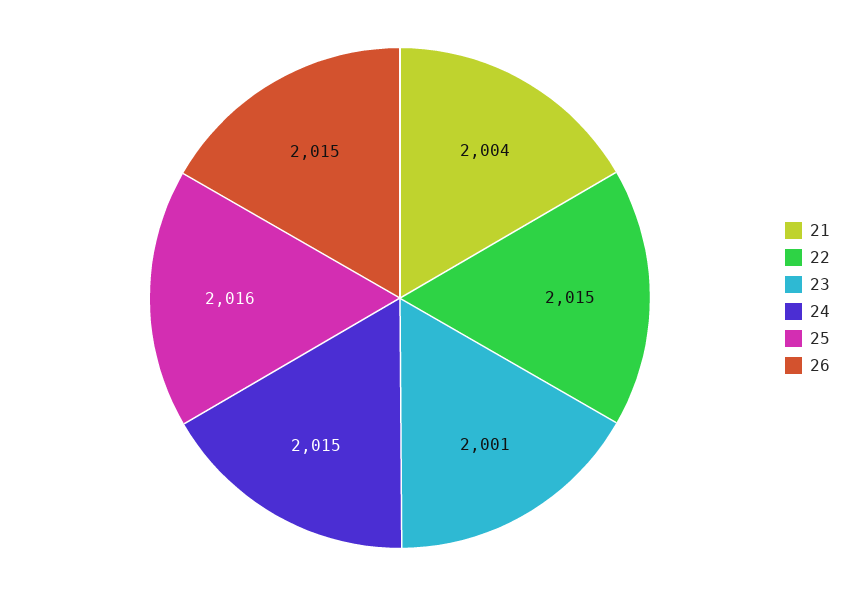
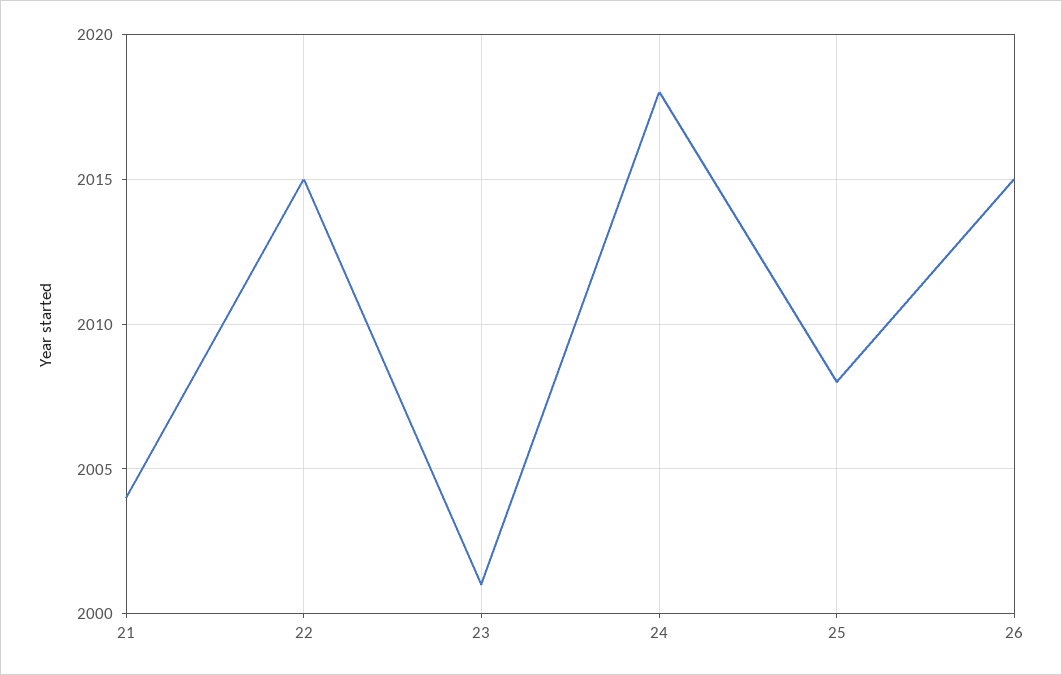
  {
    "21": 2004,
    "22": 2015,
    "23": 2001,
-   "24": 2015,
+   "24": 2018,
-   "25": 2016,
+   "25": 2008,
    "26": 2015
  }

